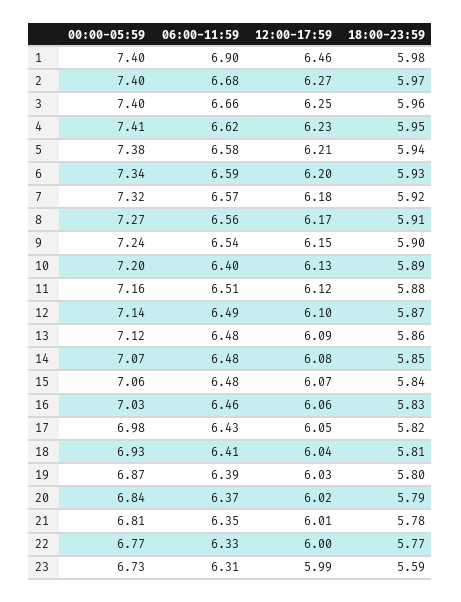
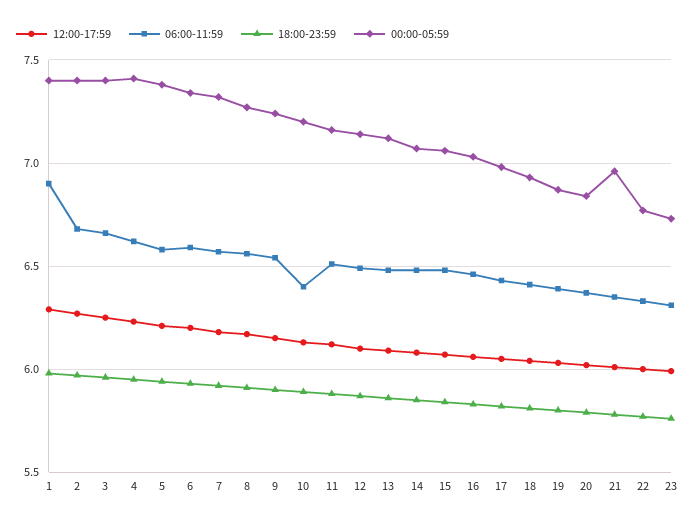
  {
    "00:00-05:59": {
      "1": 7.4,
      "2": 7.4,
      "3": 7.4,
      "4": 7.41,
      "5": 7.38,
      "6": 7.34,
      "7": 7.32,
      "8": 7.27,
      "9": 7.24,
      "10": 7.2,
      "11": 7.16,
      "12": 7.14,
      "13": 7.12,
      "14": 7.07,
      "15": 7.06,
      "16": 7.03,
      "17": 6.98,
      "18": 6.93,
      "19": 6.87,
      "20": 6.84,
-     "21": 6.81,
+     "21": 6.95,
      "22": 6.77,
      "23": 6.73
    },
    "06:00-11:59": {
      "1": 6.9,
      "2": 6.68,
      "3": 6.66,
      "4": 6.62,
      "5": 6.58,
      "6": 6.59,
      "7": 6.57,
      "8": 6.56,
      "9": 6.54,
      "10": 6.4,
      "11": 6.51,
      "12": 6.49,
      "13": 6.48,
      "14": 6.48,
      "15": 6.48,
      "16": 6.46,
      "17": 6.43,
      "18": 6.41,
      "19": 6.39,
      "20": 6.37,
      "21": 6.35,
      "22": 6.33,
      "23": 6.31
    },
    "12:00-17:59": {
-     "1": 6.46,
+     "1": 6.3,
      "2": 6.27,
      "3": 6.25,
      "4": 6.23,
      "5": 6.21,
      "6": 6.2,
      "7": 6.18,
      "8": 6.17,
      "9": 6.15,
      "10": 6.13,
      "11": 6.12,
      "12": 6.1,
      "13": 6.09,
      "14": 6.08,
      "15": 6.07,
      "16": 6.06,
      "17": 6.05,
      "18": 6.04,
      "19": 6.03,
      "20": 6.02,
      "21": 6.01,
      "22": 6,
      "23": 5.99
    },
    "18:00-23:59": {
      "1": 5.98,
      "2": 5.97,
      "3": 5.96,
      "4": 5.95,
      "5": 5.94,
      "6": 5.93,
      "7": 5.92,
      "8": 5.91,
      "9": 5.9,
      "10": 5.89,
      "11": 5.88,
      "12": 5.87,
      "13": 5.86,
      "14": 5.85,
      "15": 5.84,
      "16": 5.83,
      "17": 5.82,
      "18": 5.81,
      "19": 5.8,
      "20": 5.79,
      "21": 5.78,
      "22": 5.77,
-     "23": 5.59
+     "23": 5.75
    }
  }

